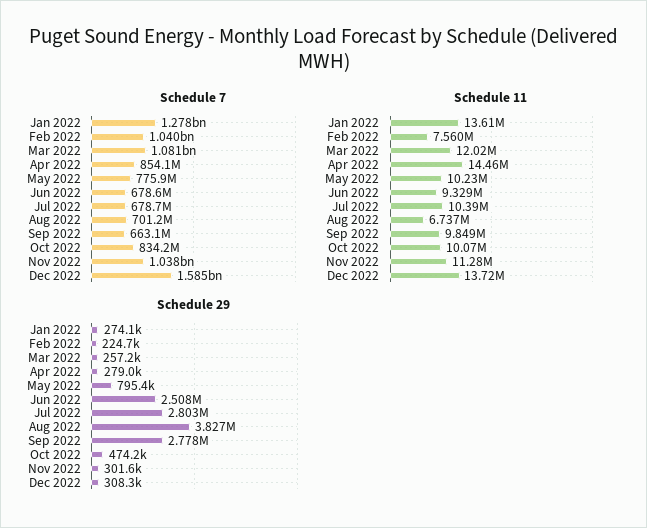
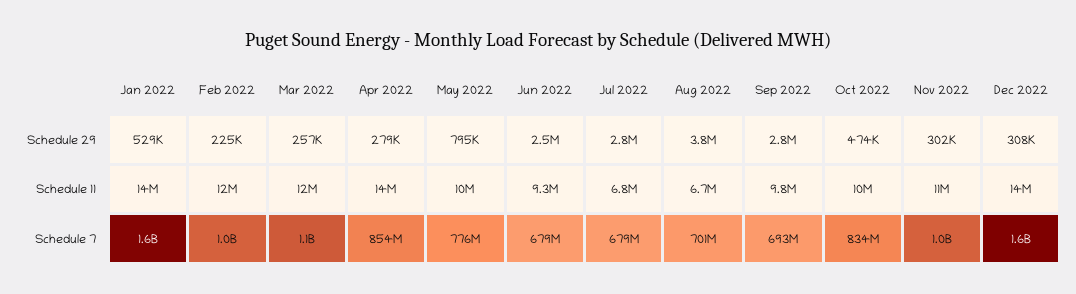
  {
    "Schedule 7": {
-     "Jan 2022": 1278000000,
+     "Jan 2022": 1600000000,
      "Feb 2022": 1040000000,
      "Mar 2022": 1081000000,
      "Apr 2022": 854100000,
      "May 2022": 775900000,
      "Jun 2022": 678600000,
      "Jul 2022": 678700000,
      "Aug 2022": 701200000,
-     "Sep 2022": 663100000,
+     "Sep 2022": 693000000,
      "Oct 2022": 834200000,
      "Nov 2022": 1038000000,
      "Dec 2022": 1585000000
    },
    "Schedule 11": {
      "Jan 2022": 13610000,
-     "Feb 2022": 7560000,
+     "Feb 2022": 12000000,
      "Mar 2022": 12020000,
      "Apr 2022": 14460000,
      "May 2022": 10230000,
      "Jun 2022": 9329000,
-     "Jul 2022": 10390000,
+     "Jul 2022": 6800000,
      "Aug 2022": 6737000,
      "Sep 2022": 9849000,
      "Oct 2022": 10070000,
      "Nov 2022": 11280000,
      "Dec 2022": 13720000
    },
    "Schedule 29": {
-     "Jan 2022": 274100,
+     "Jan 2022": 529000,
      "Feb 2022": 224700,
      "Mar 2022": 257200,
      "Apr 2022": 279000,
      "May 2022": 795400,
      "Jun 2022": 2508000,
      "Jul 2022": 2803000,
      "Aug 2022": 3827000,
      "Sep 2022": 2778000,
      "Oct 2022": 474200,
      "Nov 2022": 301600,
      "Dec 2022": 308300
    }
  }

